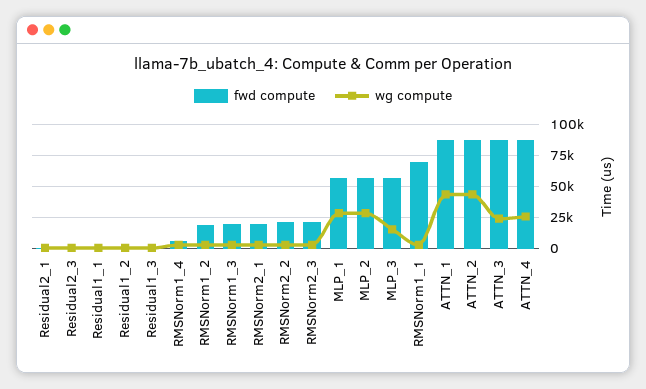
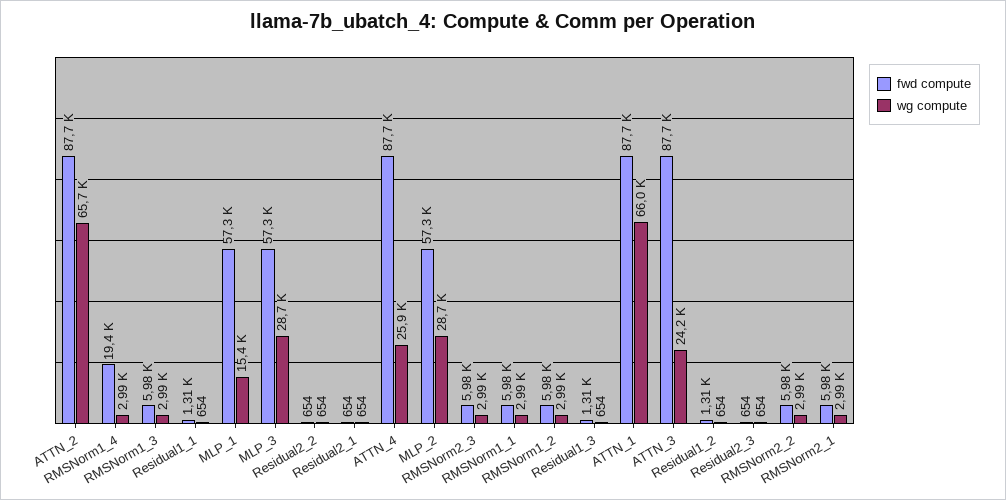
  {
    "fwd compute": {
      "Residual2_1": 654,
      "Residual2_3": 654,
      "Residual1_1": 1310,
      "Residual1_2": 1310,
      "Residual1_3": 1310,
-     "RMSNorm1_4": 5000,
+     "RMSNorm1_4": 19400,
-     "RMSNorm1_2": 20000,
+     "RMSNorm1_2": 5980,
-     "RMSNorm1_3": 20000,
+     "RMSNorm1_3": 5980,
-     "RMSNorm2_1": 20000,
+     "RMSNorm2_1": 5980,
-     "RMSNorm2_2": 20000,
+     "RMSNorm2_2": 5980,
-     "RMSNorm2_3": 20000,
+     "RMSNorm2_3": 5980,
      "MLP_1": 57300,
      "MLP_2": 57300,
      "MLP_3": 57300,
-     "RMSNorm1_1": 70000,
+     "RMSNorm1_1": 5980,
      "ATTN_1": 87700,
      "ATTN_2": 87700,
      "ATTN_3": 87700,
-     "ATTN_4": 87700
+     "ATTN_4": 87700,
+     "Residual2_2": 654
    },
    "wg compute": {
      "Residual2_1": 654,
      "Residual2_3": 654,
      "Residual1_1": 654,
      "Residual1_2": 654,
      "Residual1_3": 654,
      "RMSNorm1_4": 2990,
      "RMSNorm1_2": 2990,
      "RMSNorm1_3": 2990,
      "RMSNorm2_1": 2990,
      "RMSNorm2_2": 2990,
      "RMSNorm2_3": 2990,
-     "MLP_1": 30000,
+     "MLP_1": 15400,
      "MLP_2": 28700,
-     "MLP_3": 15000,
+     "MLP_3": 28700,
      "RMSNorm1_1": 2990,
-     "ATTN_1": 45000,
+     "ATTN_1": 66000,
-     "ATTN_2": 45000,
+     "ATTN_2": 65700,
      "ATTN_3": 24200,
-     "ATTN_4": 25900
+     "ATTN_4": 25900,
+     "Residual2_2": 654
    }
  }

